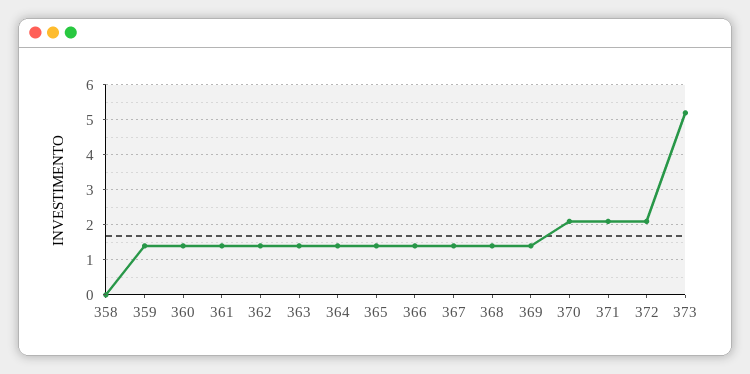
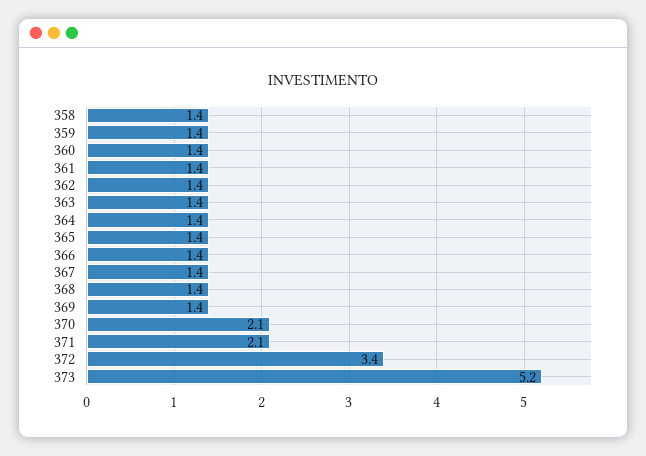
  {
-   "358": 0,
+   "358": 1.4,
    "359": 1.4,
    "360": 1.4,
    "361": 1.4,
    "362": 1.4,
    "363": 1.4,
    "364": 1.4,
    "365": 1.4,
    "366": 1.4,
    "367": 1.4,
    "368": 1.4,
    "369": 1.4,
    "370": 2.1,
    "371": 2.1,
-   "372": 2,
+   "372": 3.4,
    "373": 5.2
  }

